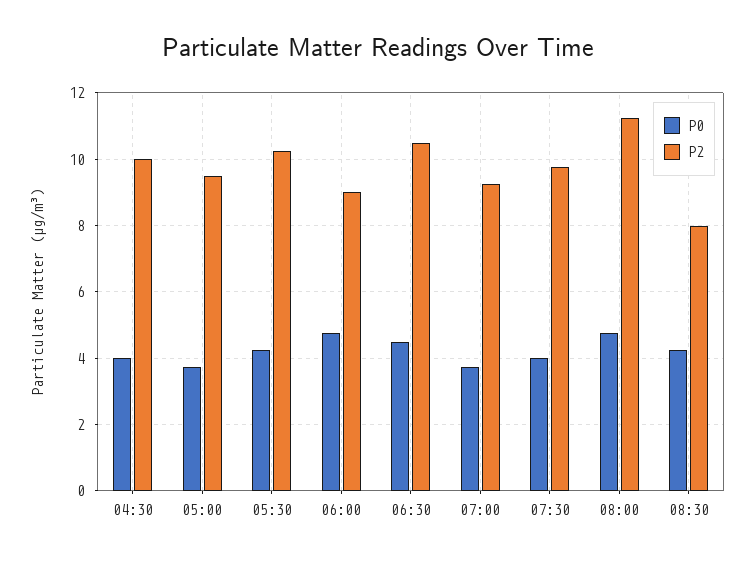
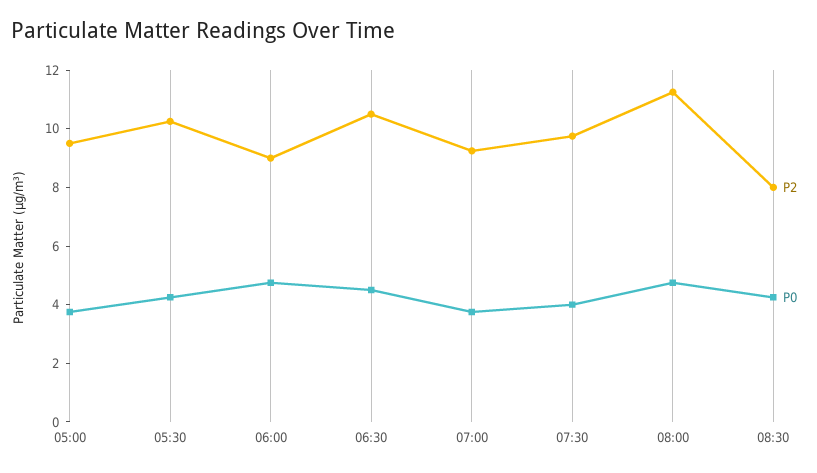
  {
    "P0": {
-     "04:30": 4,
      "05:00": 3.8,
      "05:30": 4.2,
      "06:00": 4.8,
      "06:30": 4.6,
      "07:00": 3.8,
      "07:30": 4,
      "08:00": 4.8,
      "08:30": 4.2
    },
    "P2": {
-     "04:30": 10,
      "05:00": 9.6,
      "05:30": 10.2,
      "06:00": 9,
      "06:30": 10.6,
      "07:00": 9.2,
      "07:30": 9.8,
      "08:00": 11.2,
      "08:30": 8
    }
  }

